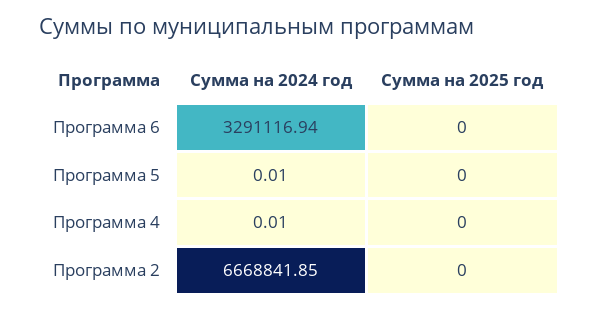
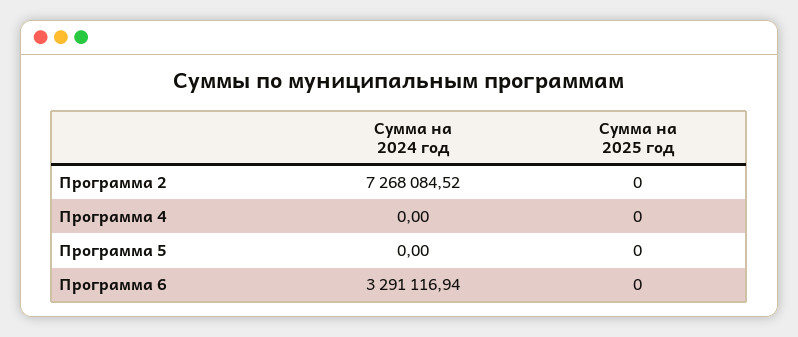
  {
    "Сумма на 2024 год": {
      "Программа 6": 3291116.94,
-     "Программа 5": 0.01,
+     "Программа 5": 0,
-     "Программа 4": 0.01,
+     "Программа 4": 0,
-     "Программа 2": 6668841.85
+     "Программа 2": 7268084.52
    },
    "Сумма на 2025 год": {
      "Программа 6": 0,
      "Программа 5": 0,
      "Программа 4": 0,
      "Программа 2": 0
    }
  }

